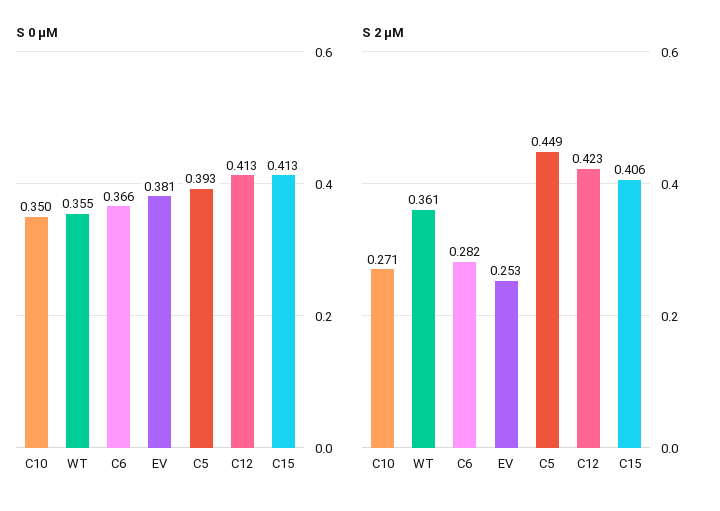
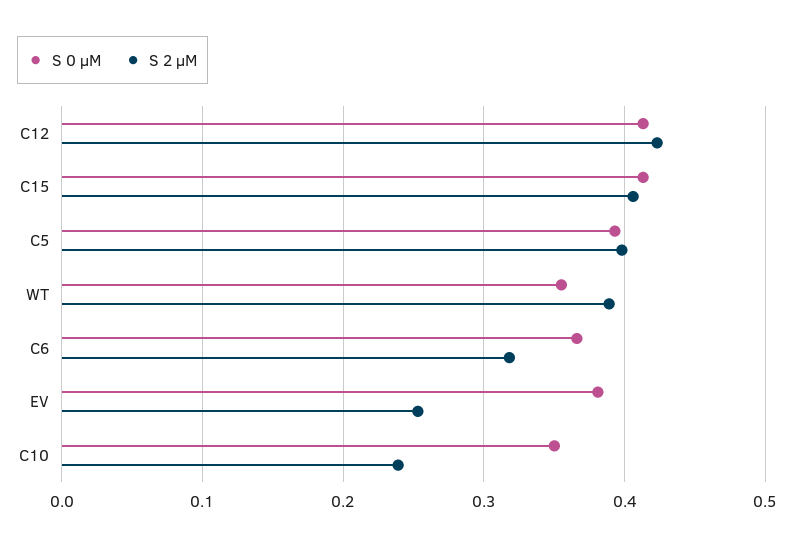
  {
    "S 0 µM": {
      "C10": 0.35,
      "WT": 0.355,
      "C6": 0.366,
      "EV": 0.381,
      "C5": 0.393,
      "C12": 0.413,
      "C15": 0.413
    },
    "S 2 µM": {
-     "C10": 0.271,
+     "C10": 0.24,
-     "WT": 0.361,
+     "WT": 0.39,
-     "C6": 0.282,
+     "C6": 0.32,
      "EV": 0.253,
-     "C5": 0.449,
+     "C5": 0.4,
      "C12": 0.423,
      "C15": 0.406
    }
  }

